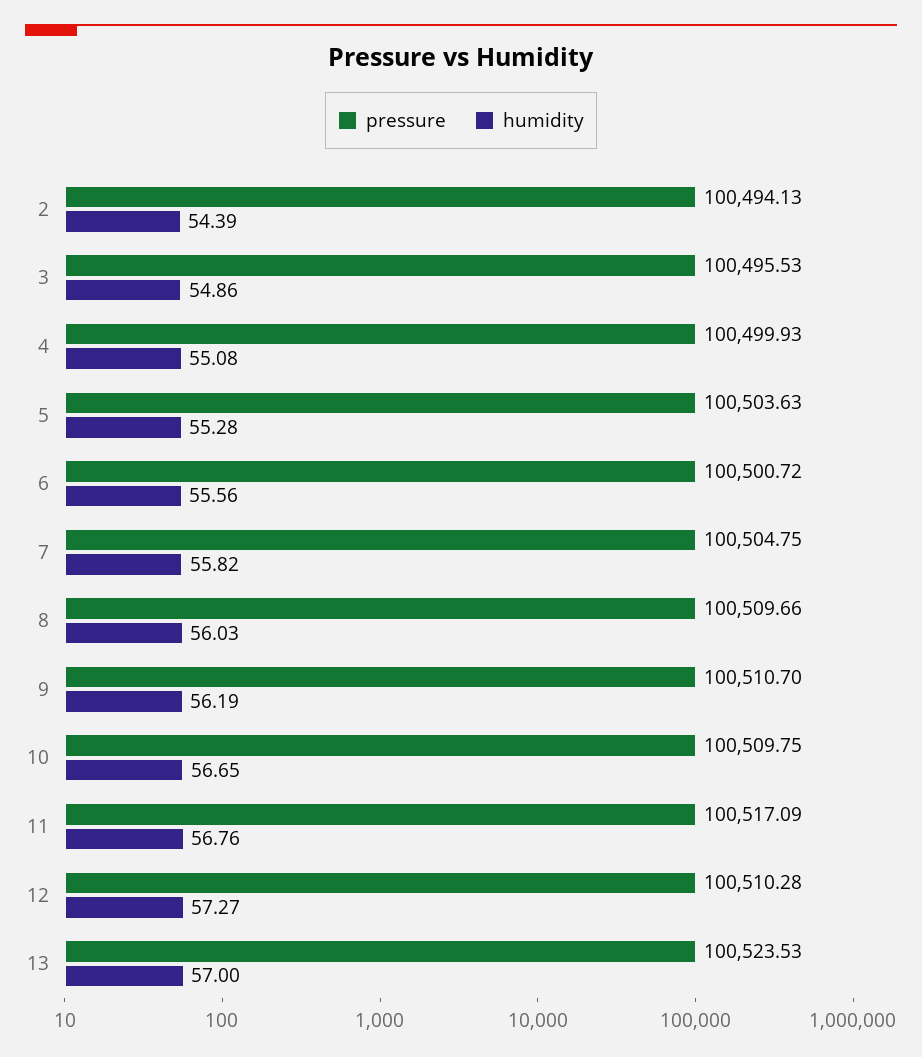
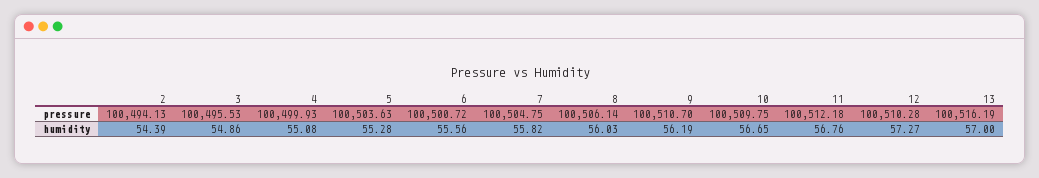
  {
    "pressure": {
      "2": 100494.13,
      "3": 100495.53,
      "4": 100499.93,
      "5": 100503.63,
      "6": 100500.72,
      "7": 100504.75,
-     "8": 100509.66,
+     "8": 100506.14,
      "9": 100510.7,
      "10": 100509.75,
-     "11": 100517.09,
+     "11": 100512.18,
      "12": 100510.28,
-     "13": 100523.53
+     "13": 100516.19
    },
    "humidity": {
      "2": 54.39,
      "3": 54.86,
      "4": 55.08,
      "5": 55.28,
      "6": 55.56,
      "7": 55.82,
      "8": 56.03,
      "9": 56.19,
      "10": 56.65,
      "11": 56.76,
      "12": 57.27,
      "13": 57
    }
  }

